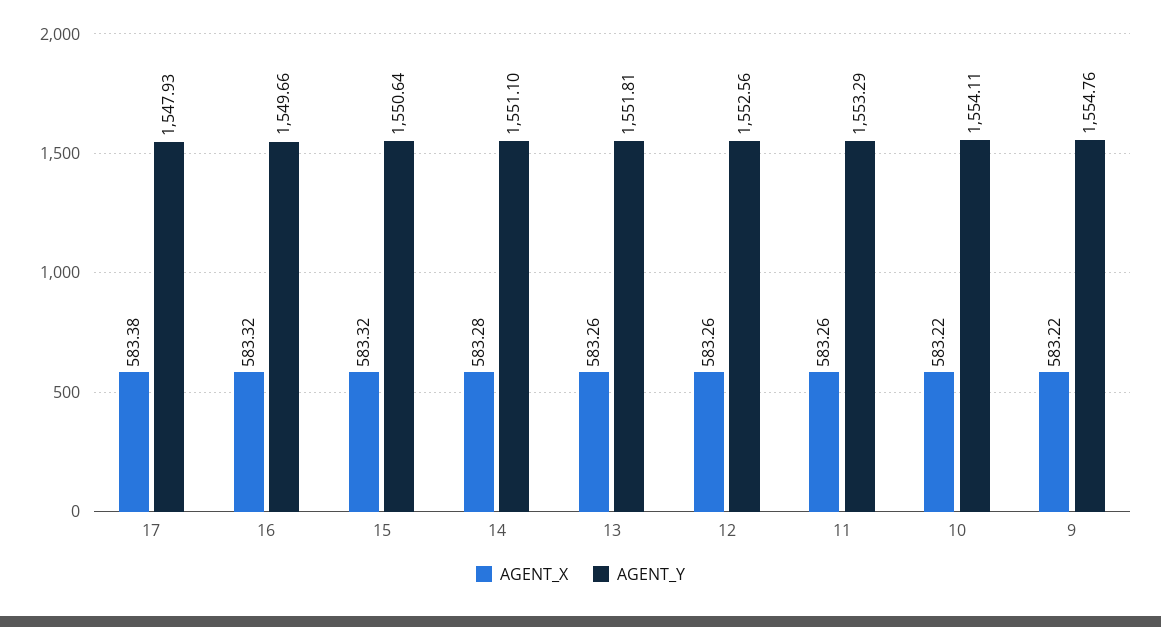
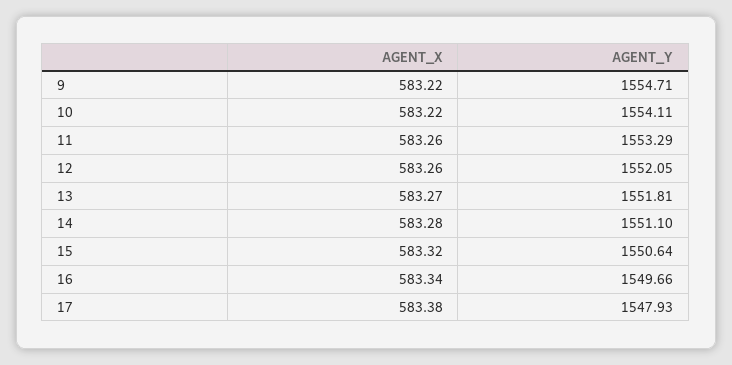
  {
    "AGENT_X": {
      "17": 583.38,
-     "16": 583.32,
+     "16": 583.34,
      "15": 583.32,
      "14": 583.28,
-     "13": 583.26,
+     "13": 583.27,
      "12": 583.26,
      "11": 583.26,
      "10": 583.22,
      "9": 583.22
    },
    "AGENT_Y": {
      "17": 1547.93,
      "16": 1549.66,
      "15": 1550.64,
      "14": 1551.1,
      "13": 1551.81,
-     "12": 1552.56,
+     "12": 1552.05,
      "11": 1553.29,
      "10": 1554.11,
-     "9": 1554.76
+     "9": 1554.71
    }
  }

